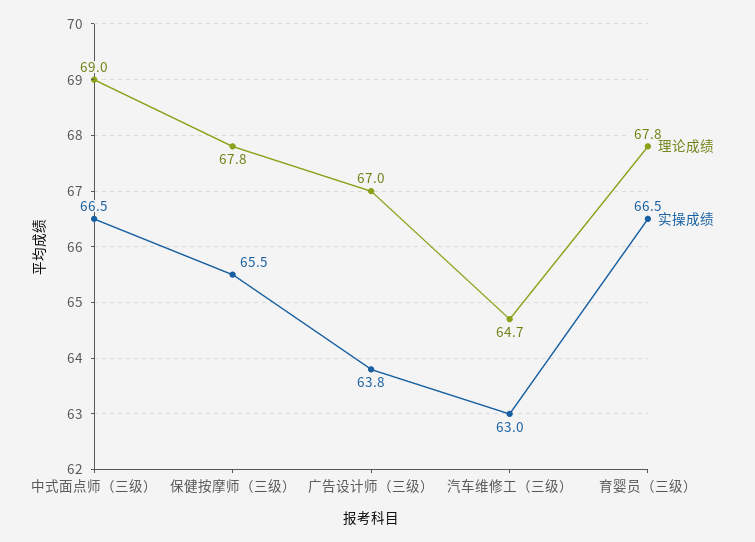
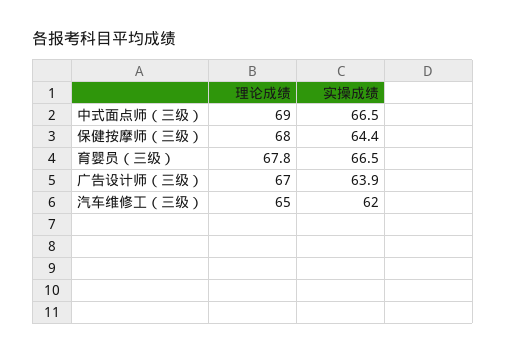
  {
    "理论成绩": {
      "中式面点师（三级）": 69,
-     "保健按摩师（三级）": 67.8,
+     "保健按摩师（三级）": 68,
      "广告设计师（三级）": 67,
-     "汽车维修工（三级）": 64.7,
+     "汽车维修工（三级）": 65,
      "育婴员（三级）": 67.8
    },
    "实操成绩": {
      "中式面点师（三级）": 66.5,
-     "保健按摩师（三级）": 65.5,
+     "保健按摩师（三级）": 64.4,
-     "广告设计师（三级）": 63.8,
+     "广告设计师（三级）": 63.9,
-     "汽车维修工（三级）": 63,
+     "汽车维修工（三级）": 62,
      "育婴员（三级）": 66.5
    }
  }

